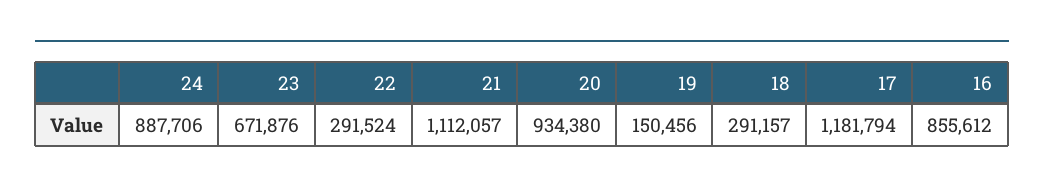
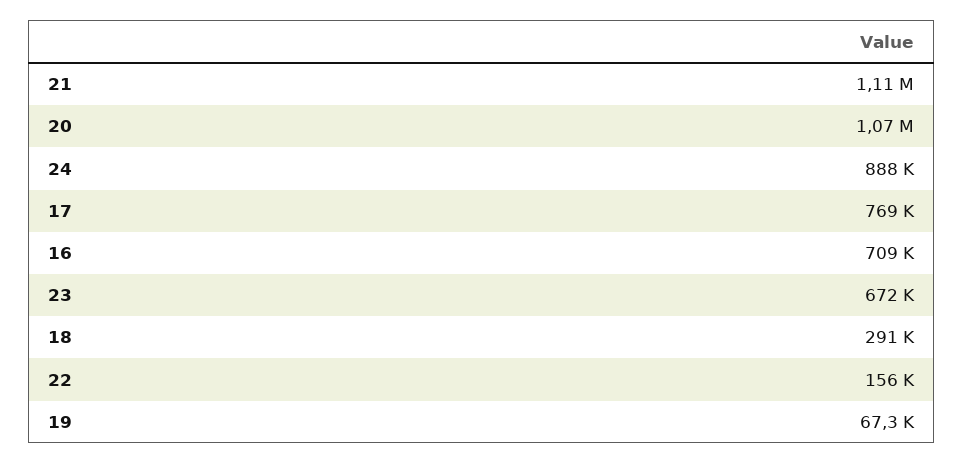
  {
    "24": 887706,
    "23": 671876,
-   "22": 291524,
+   "22": 156000,
    "21": 1112057,
-   "20": 934380,
+   "20": 1070000,
-   "19": 150456,
+   "19": 67300,
    "18": 291157,
-   "17": 1181794,
+   "17": 769000,
-   "16": 855612
+   "16": 709000
  }

